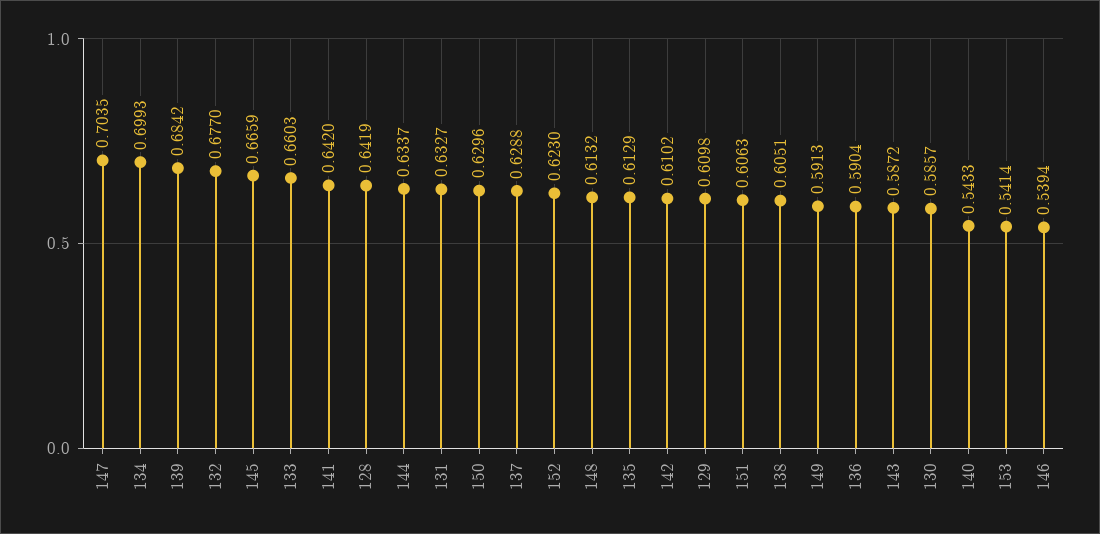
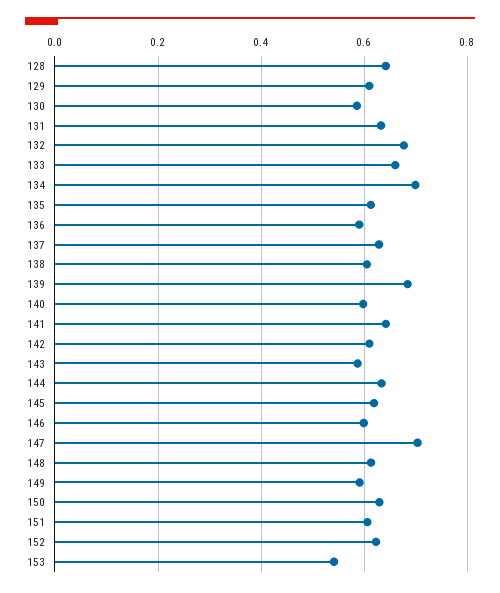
  {
    "147": 0.7035,
    "134": 0.6993,
    "139": 0.6842,
    "132": 0.677,
-   "145": 0.6659,
+   "145": 0.62,
    "133": 0.6603,
    "141": 0.642,
    "128": 0.6419,
    "144": 0.6337,
    "131": 0.6327,
    "150": 0.6296,
    "137": 0.6288,
    "152": 0.623,
    "148": 0.6132,
    "135": 0.6129,
    "142": 0.6102,
    "129": 0.6098,
    "151": 0.6063,
    "138": 0.6051,
    "149": 0.5913,
    "136": 0.5904,
    "143": 0.5872,
    "130": 0.5857,
-   "140": 0.5433,
+   "140": 0.6,
    "153": 0.5414,
-   "146": 0.5394
+   "146": 0.6
  }

